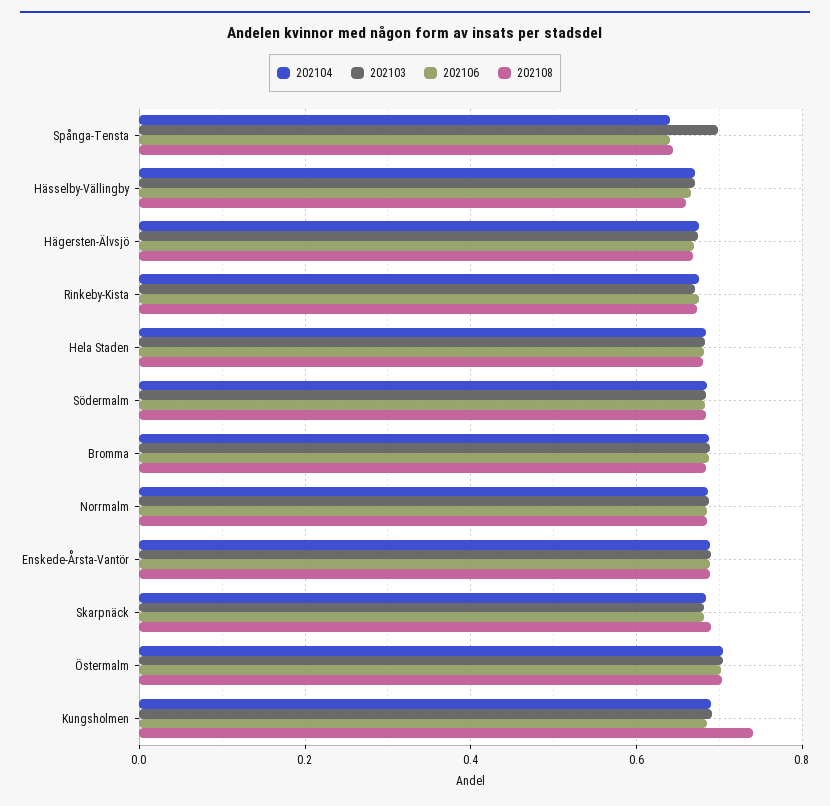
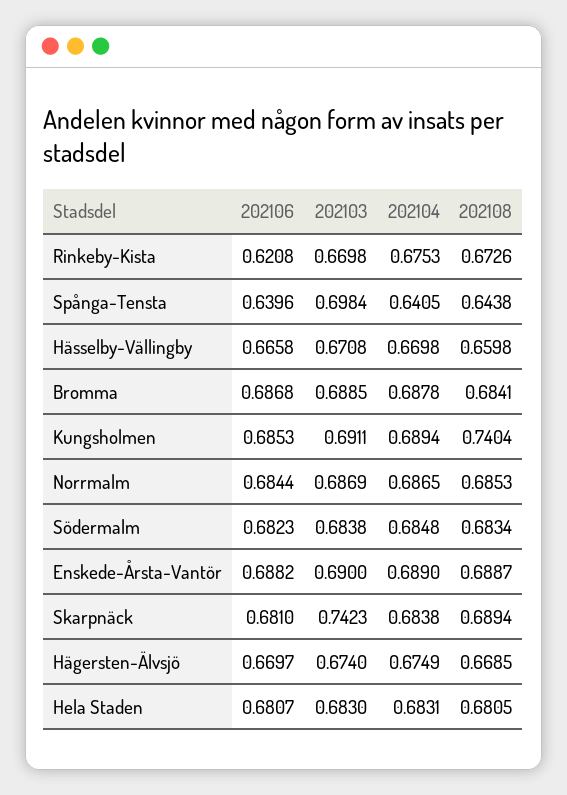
  {
    "202104": {
      "Spånga-Tensta": 0.6405,
      "Hässelby-Vällingby": 0.6698,
      "Hägersten-Älvsjö": 0.6749,
      "Rinkeby-Kista": 0.6753,
      "Hela Staden": 0.6831,
      "Södermalm": 0.6848,
      "Bromma": 0.6878,
      "Norrmalm": 0.6865,
      "Enskede-Årsta-Vantör": 0.689,
      "Skarpnäck": 0.6838,
-     "Östermalm": 0.7,
      "Kungsholmen": 0.6894
    },
    "202103": {
      "Spånga-Tensta": 0.6984,
      "Hässelby-Vällingby": 0.6708,
      "Hägersten-Älvsjö": 0.674,
      "Rinkeby-Kista": 0.6698,
      "Hela Staden": 0.683,
      "Södermalm": 0.6838,
      "Bromma": 0.6885,
      "Norrmalm": 0.6869,
      "Enskede-Årsta-Vantör": 0.69,
-     "Skarpnäck": 0.68,
+     "Skarpnäck": 0.7423,
-     "Östermalm": 0.7,
      "Kungsholmen": 0.6911
    },
    "202106": {
      "Spånga-Tensta": 0.6396,
      "Hässelby-Vällingby": 0.6658,
      "Hägersten-Älvsjö": 0.6697,
-     "Rinkeby-Kista": 0.68,
+     "Rinkeby-Kista": 0.6208,
      "Hela Staden": 0.6807,
      "Södermalm": 0.6823,
      "Bromma": 0.6868,
      "Norrmalm": 0.6844,
      "Enskede-Årsta-Vantör": 0.6882,
      "Skarpnäck": 0.681,
-     "Östermalm": 0.7,
      "Kungsholmen": 0.6853
    },
    "202108": {
      "Spånga-Tensta": 0.6438,
      "Hässelby-Vällingby": 0.6598,
      "Hägersten-Älvsjö": 0.6685,
      "Rinkeby-Kista": 0.6726,
      "Hela Staden": 0.6805,
      "Södermalm": 0.6834,
      "Bromma": 0.6841,
      "Norrmalm": 0.6853,
      "Enskede-Årsta-Vantör": 0.6887,
      "Skarpnäck": 0.6894,
-     "Östermalm": 0.7,
      "Kungsholmen": 0.7404
    }
  }

